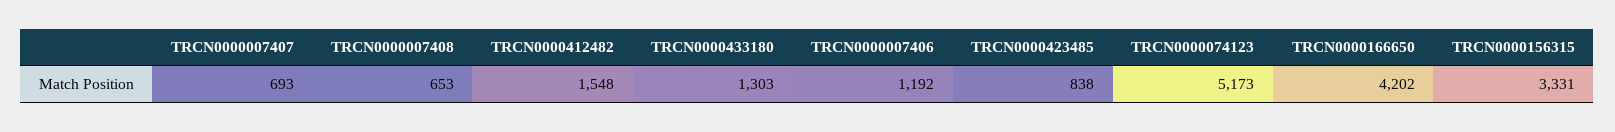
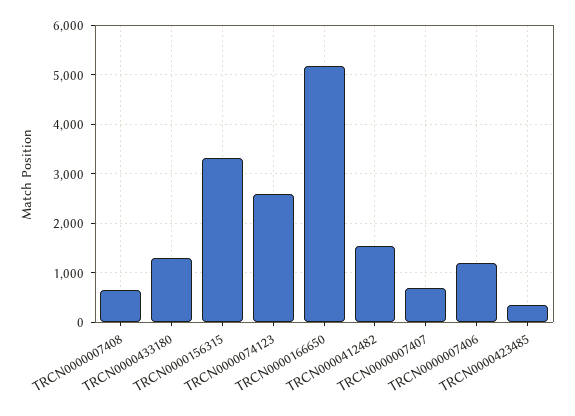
  {
    "TRCN0000007407": 693,
    "TRCN0000007408": 653,
    "TRCN0000412482": 1548,
    "TRCN0000433180": 1303,
    "TRCN0000007406": 1192,
-   "TRCN0000423485": 838,
+   "TRCN0000423485": 400,
-   "TRCN0000074123": 5173,
+   "TRCN0000074123": 2600,
-   "TRCN0000166650": 4202,
+   "TRCN0000166650": 5200,
    "TRCN0000156315": 3331
  }

